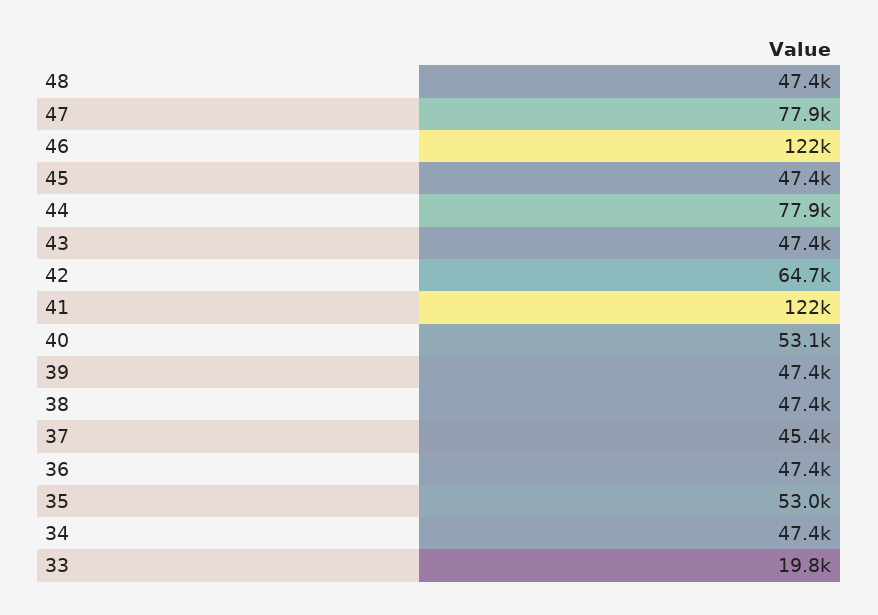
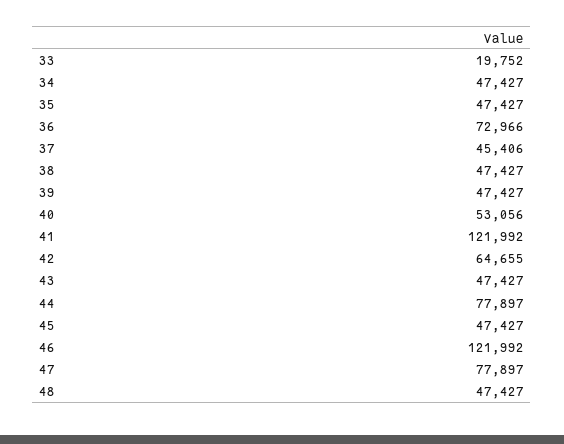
  {
    "48": 47427,
    "47": 77897,
    "46": 121992,
    "45": 47427,
    "44": 77897,
    "43": 47427,
    "42": 64655,
    "41": 121992,
    "40": 53056,
    "39": 47427,
    "38": 47427,
    "37": 45406,
-   "36": 47400,
+   "36": 72966,
-   "35": 53000,
+   "35": 47427,
    "34": 47427,
    "33": 19752
  }

